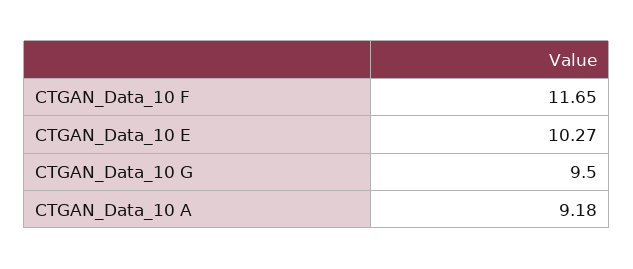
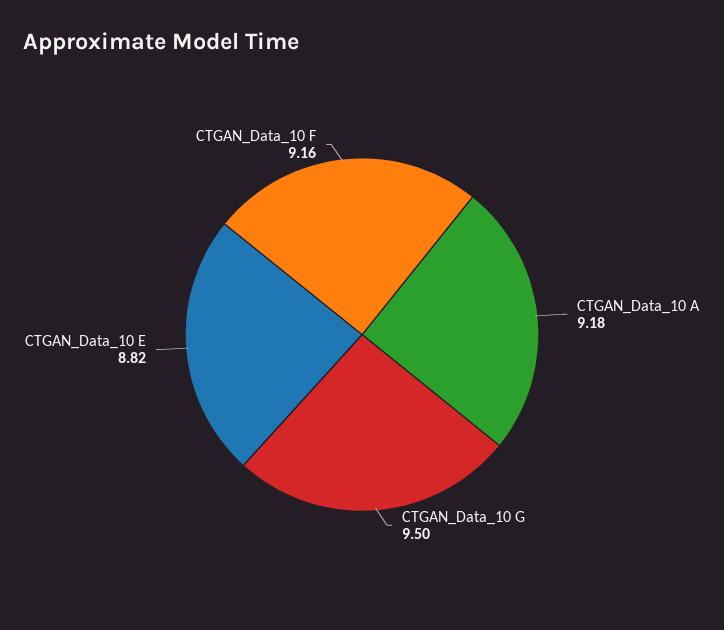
  {
-   "CTGAN_Data_10 F": 11.65,
+   "CTGAN_Data_10 F": 9.16,
-   "CTGAN_Data_10 E": 10.27,
+   "CTGAN_Data_10 E": 8.82,
    "CTGAN_Data_10 G": 9.5,
    "CTGAN_Data_10 A": 9.18
  }

